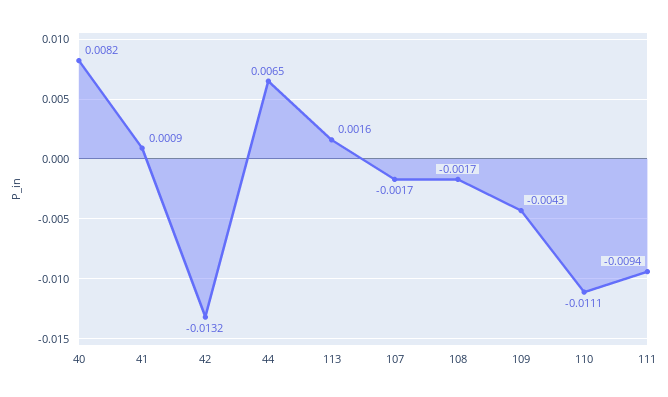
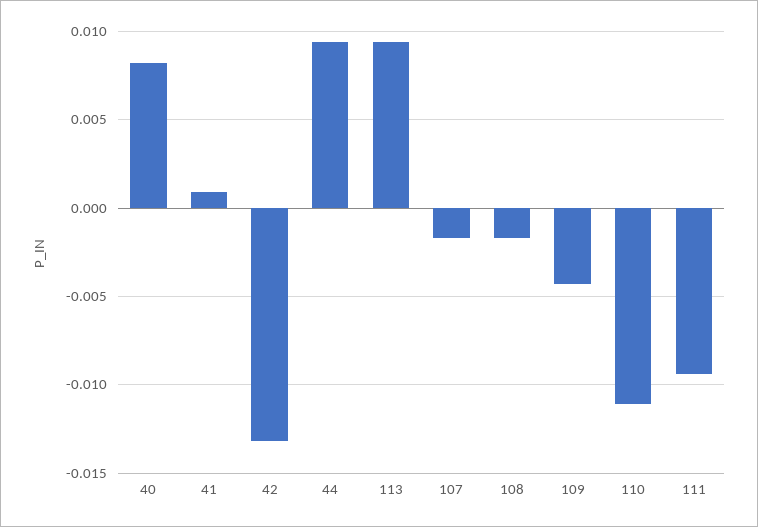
  {
    "40": 0.0082,
    "41": 0.0009,
    "42": -0.0132,
-   "44": 0.0065,
+   "44": 0.0095,
-   "113": 0.0016,
+   "113": 0.0095,
    "107": -0.0017,
    "108": -0.0017,
    "109": -0.0043,
    "110": -0.0111,
    "111": -0.0094
  }

